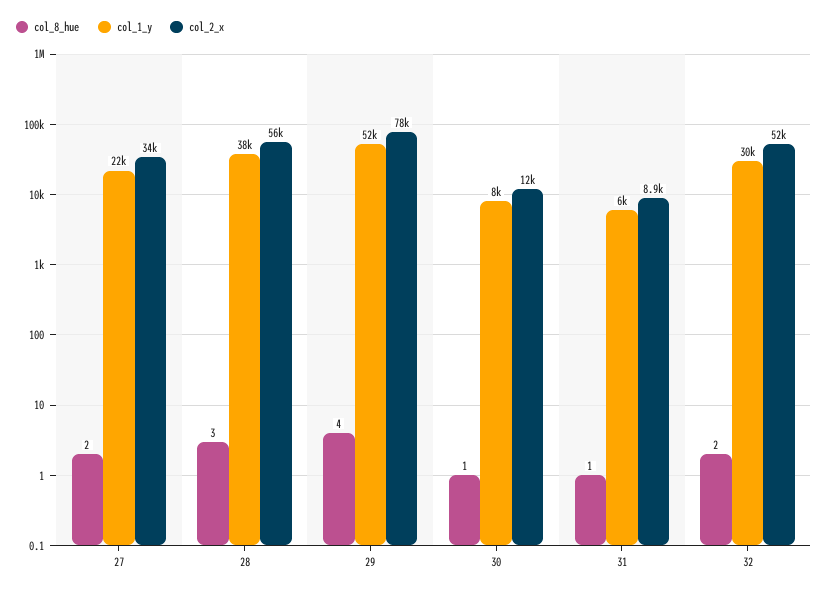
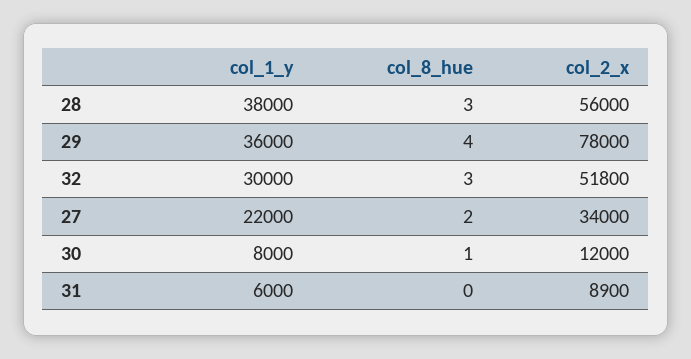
  {
    "col_8_hue": {
      "27": 2,
      "28": 3,
      "29": 4,
      "30": 1,
-     "31": 1,
+     "31": 0,
-     "32": 2
+     "32": 3
    },
    "col_1_y": {
      "27": 22000,
      "28": 38000,
-     "29": 52000,
+     "29": 36000,
      "30": 8000,
      "31": 6000,
      "32": 30000
    },
    "col_2_x": {
      "27": 34000,
      "28": 56000,
      "29": 78000,
      "30": 12000,
      "31": 8900,
      "32": 51800
    }
  }

